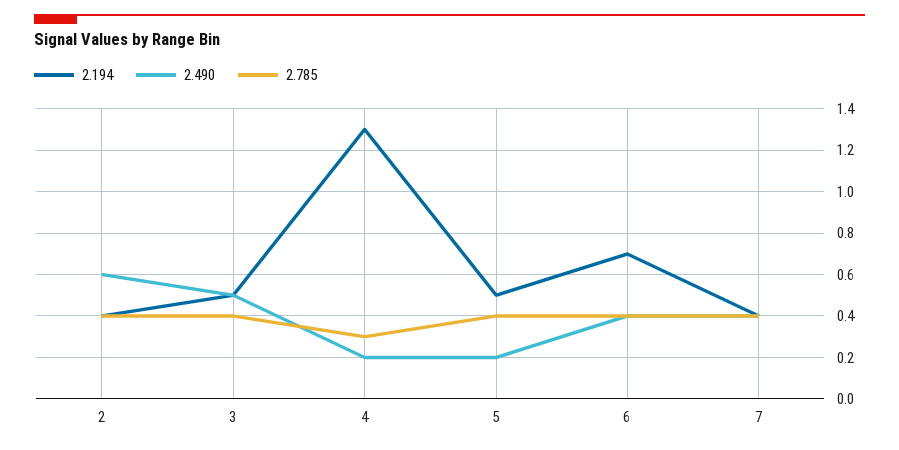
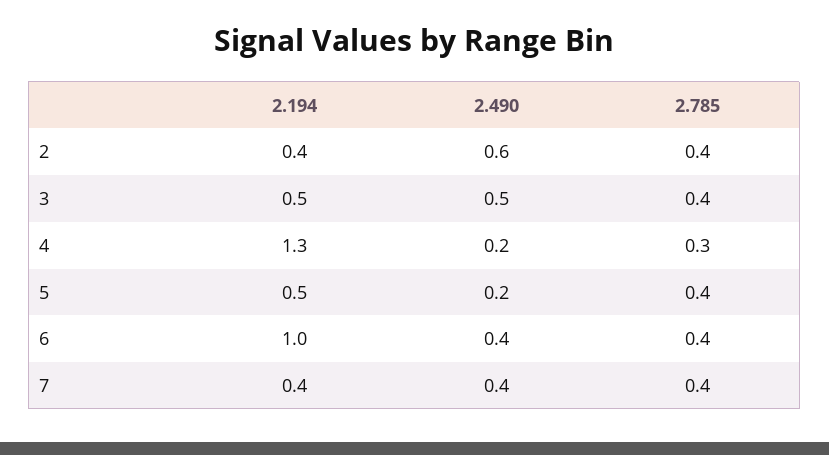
  {
    "2.194": {
      "2": 0.4,
      "3": 0.5,
      "4": 1.3,
      "5": 0.5,
-     "6": 0.7,
+     "6": 1,
      "7": 0.4
    },
    "2.490": {
      "2": 0.6,
      "3": 0.5,
      "4": 0.2,
      "5": 0.2,
      "6": 0.4,
      "7": 0.4
    },
    "2.785": {
      "2": 0.4,
      "3": 0.4,
      "4": 0.3,
      "5": 0.4,
      "6": 0.4,
      "7": 0.4
    }
  }

